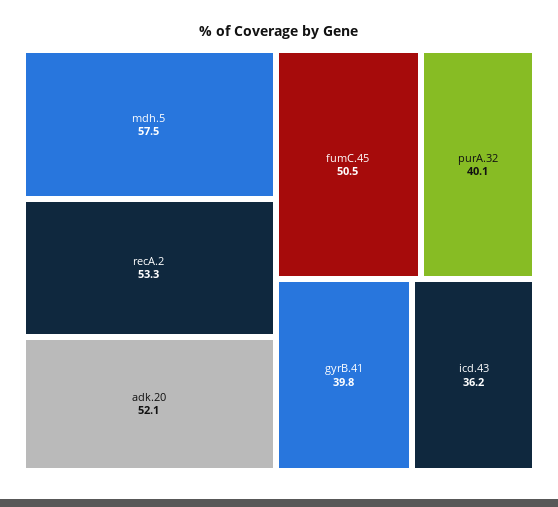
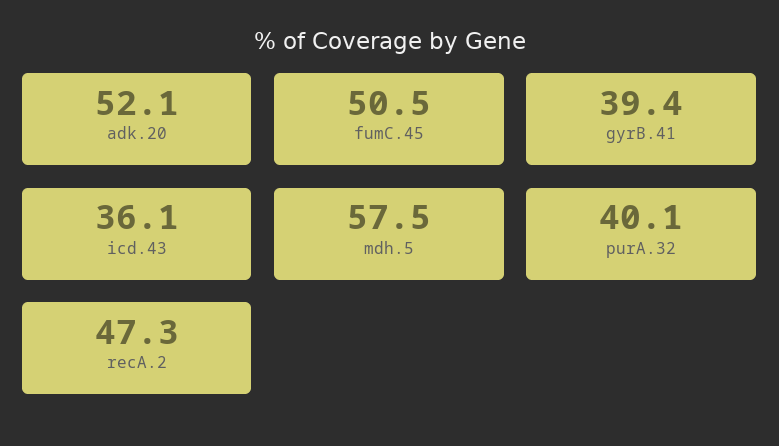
  {
    "mdh.5": 57.5,
-   "recA.2": 53.3,
+   "recA.2": 47.3,
    "adk.20": 52.1,
    "fumC.45": 50.5,
    "purA.32": 40.1,
-   "gyrB.41": 39.8,
+   "gyrB.41": 39.4,
-   "icd.43": 36.2
+   "icd.43": 36.1
  }

